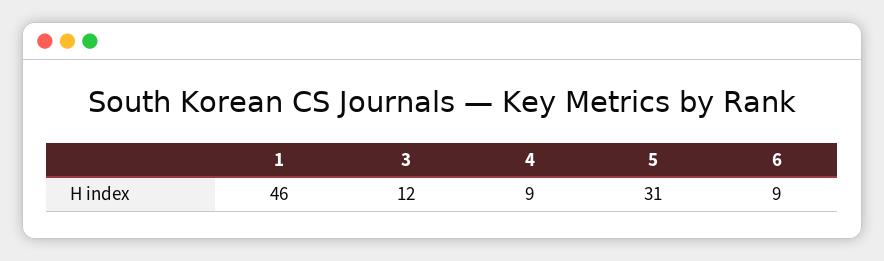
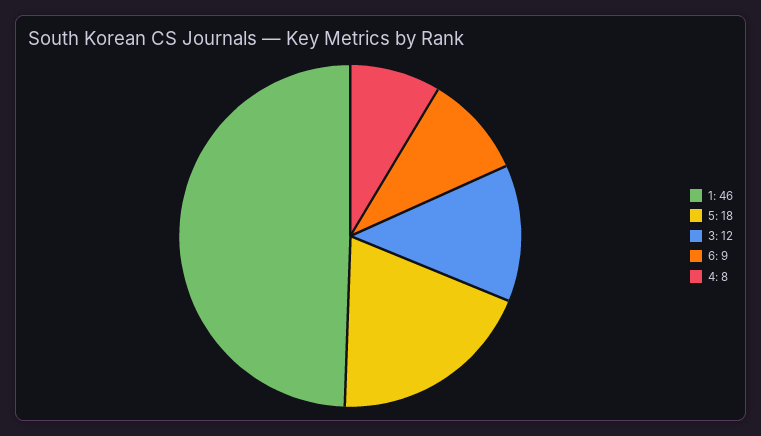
  {
    "1": 46,
    "3": 12,
-   "4": 9,
+   "4": 8,
-   "5": 31,
+   "5": 18,
    "6": 9
  }

